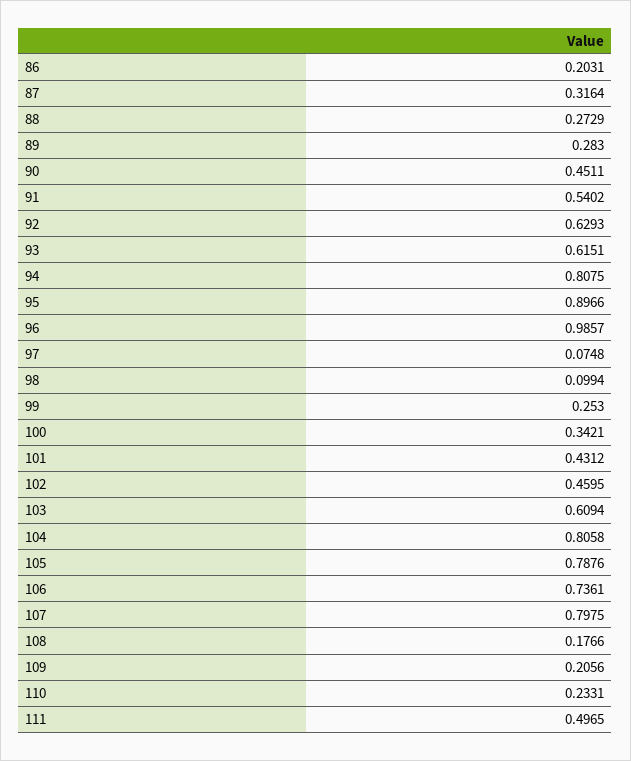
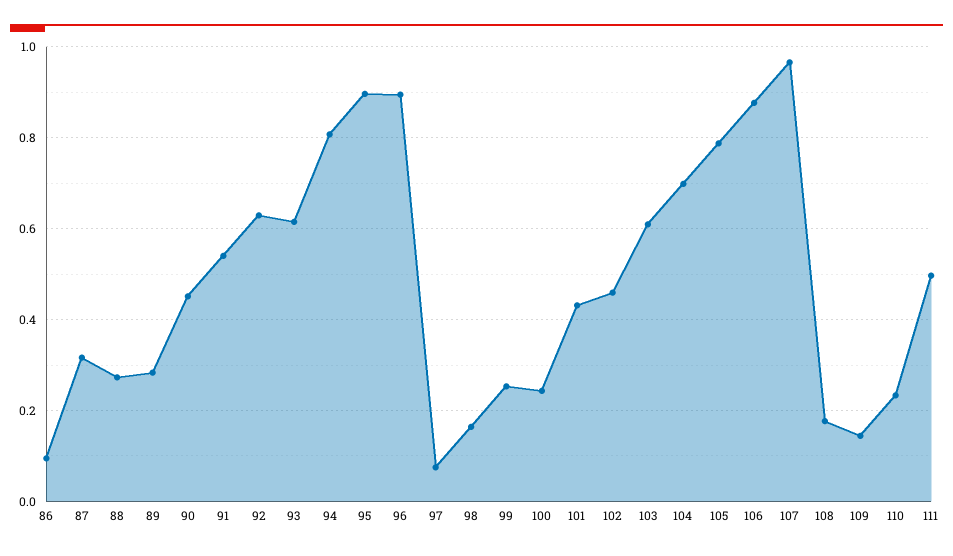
  {
-   "86": 0.2031,
+   "86": 0.1,
    "87": 0.3164,
    "88": 0.2729,
    "89": 0.283,
    "90": 0.4511,
    "91": 0.5402,
    "92": 0.6293,
    "93": 0.6151,
    "94": 0.8075,
    "95": 0.8966,
-   "96": 0.9857,
+   "96": 0.9,
    "97": 0.0748,
-   "98": 0.0994,
+   "98": 0.16,
    "99": 0.253,
-   "100": 0.3421,
+   "100": 0.24,
    "101": 0.4312,
    "102": 0.4595,
    "103": 0.6094,
-   "104": 0.8058,
+   "104": 0.7,
    "105": 0.7876,
-   "106": 0.7361,
+   "106": 0.88,
-   "107": 0.7975,
+   "107": 0.96,
    "108": 0.1766,
-   "109": 0.2056,
+   "109": 0.14,
    "110": 0.2331,
    "111": 0.4965
  }

